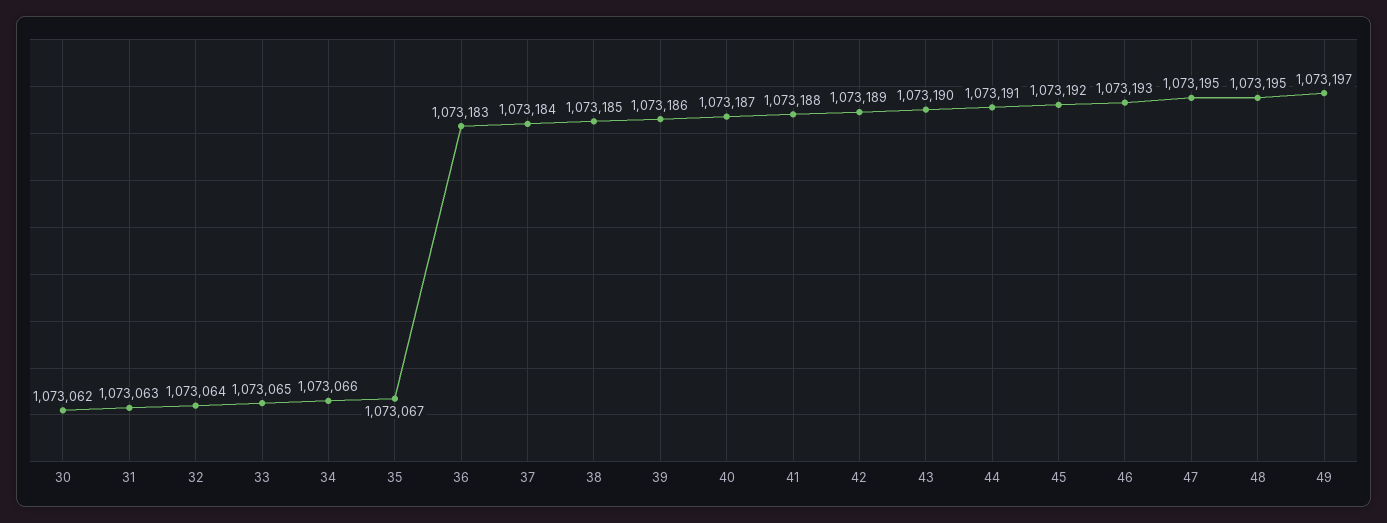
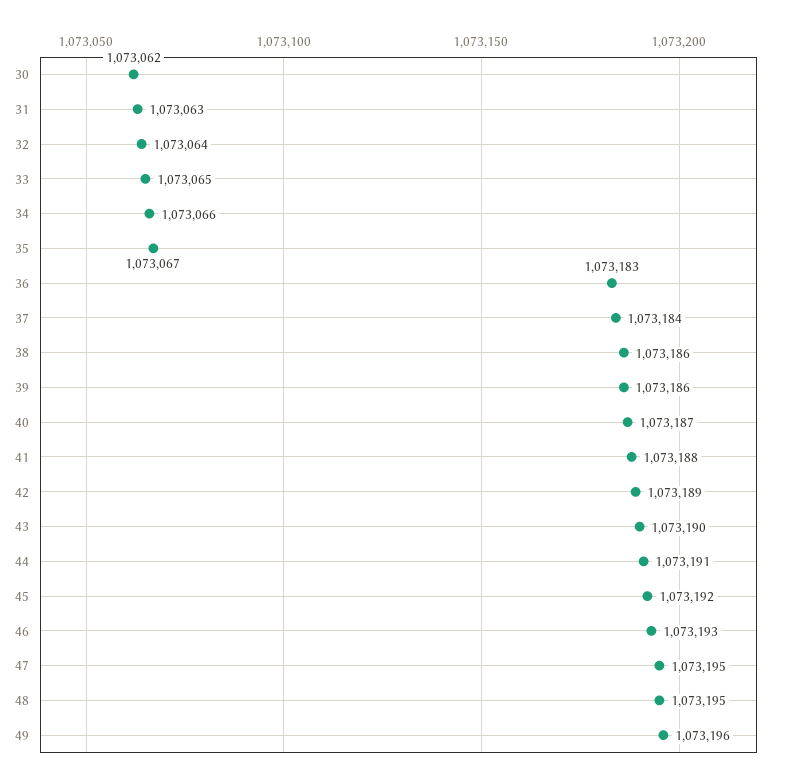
  {
    "30": 1073062,
    "31": 1073063,
    "32": 1073064,
    "33": 1073065,
    "34": 1073066,
    "35": 1073067,
    "36": 1073183,
    "37": 1073184,
-   "38": 1073185,
+   "38": 1073186,
    "39": 1073186,
    "40": 1073187,
    "41": 1073188,
    "42": 1073189,
    "43": 1073190,
    "44": 1073191,
    "45": 1073192,
    "46": 1073193,
    "47": 1073195,
    "48": 1073195,
-   "49": 1073197
+   "49": 1073196
  }

